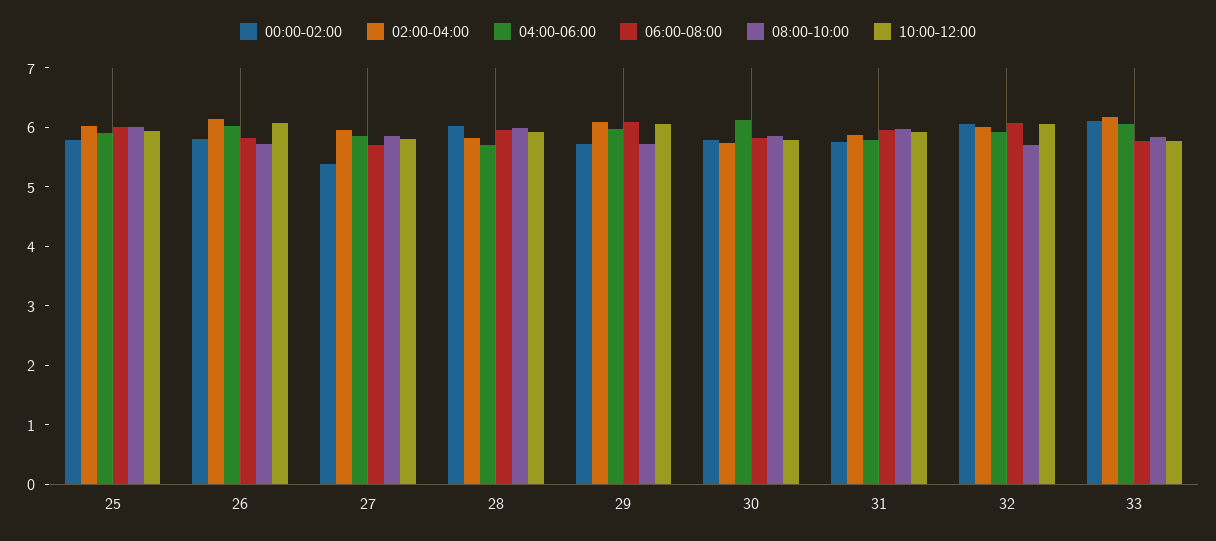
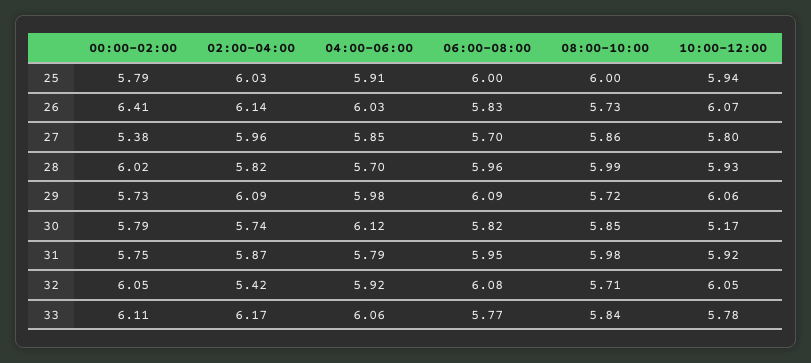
  {
    "00:00-02:00": {
      "25": 5.79,
-     "26": 5.8,
+     "26": 6.41,
      "27": 5.38,
      "28": 6.02,
      "29": 5.73,
      "30": 5.79,
      "31": 5.75,
      "32": 6.05,
      "33": 6.11
    },
    "02:00-04:00": {
      "25": 6.03,
      "26": 6.14,
      "27": 5.96,
      "28": 5.82,
      "29": 6.09,
      "30": 5.74,
      "31": 5.87,
-     "32": 6,
+     "32": 5.42,
      "33": 6.17
    },
    "04:00-06:00": {
      "25": 5.91,
      "26": 6.03,
      "27": 5.85,
      "28": 5.7,
      "29": 5.98,
      "30": 6.12,
      "31": 5.79,
      "32": 5.92,
      "33": 6.06
    },
    "06:00-08:00": {
      "25": 6,
      "26": 5.83,
      "27": 5.7,
      "28": 5.96,
      "29": 6.09,
      "30": 5.82,
      "31": 5.95,
      "32": 6.08,
      "33": 5.77
    },
    "08:00-10:00": {
      "25": 6,
      "26": 5.73,
      "27": 5.86,
      "28": 5.99,
      "29": 5.72,
      "30": 5.85,
      "31": 5.98,
      "32": 5.71,
      "33": 5.84
    },
    "10:00-12:00": {
      "25": 5.94,
      "26": 6.07,
      "27": 5.8,
      "28": 5.93,
      "29": 6.06,
-     "30": 5.8,
+     "30": 5.17,
      "31": 5.92,
      "32": 6.05,
      "33": 5.78
    }
  }

